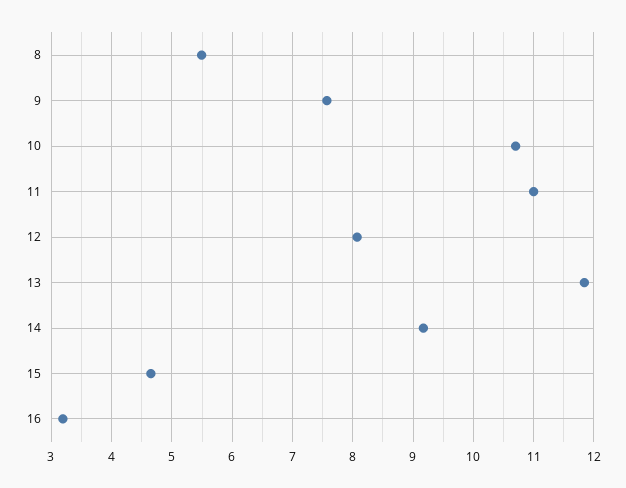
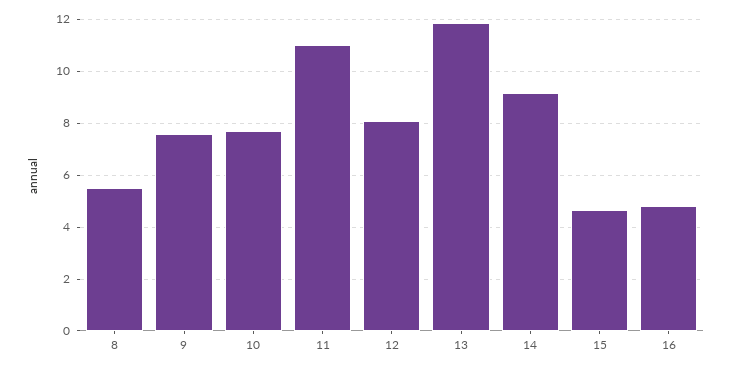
  {
    "8": 5.5,
    "9": 7.6,
-   "10": 10.7,
+   "10": 7.75,
    "11": 11,
    "12": 8.1,
    "13": 11.8,
    "14": 9.2,
    "15": 4.7,
-   "16": 3.2
+   "16": 4.75
  }

